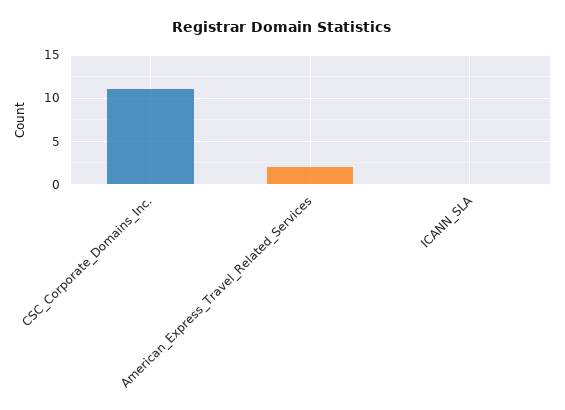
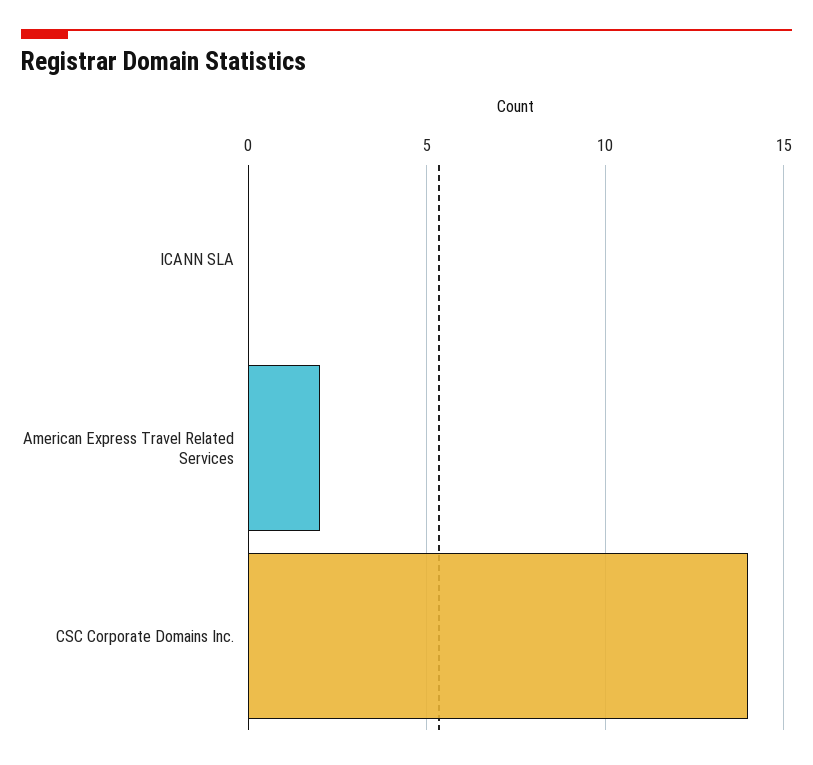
  {
-   "CSC_Corporate_Domains_Inc.": 11,
+   "CSC_Corporate_Domains_Inc.": 14,
    "American_Express_Travel_Related_Services": 2,
    "ICANN_SLA": 0
  }

